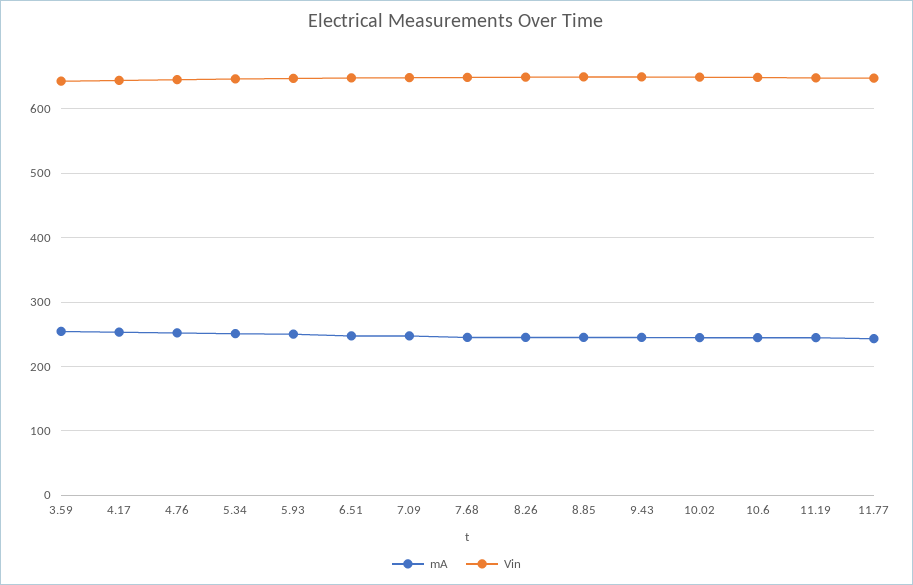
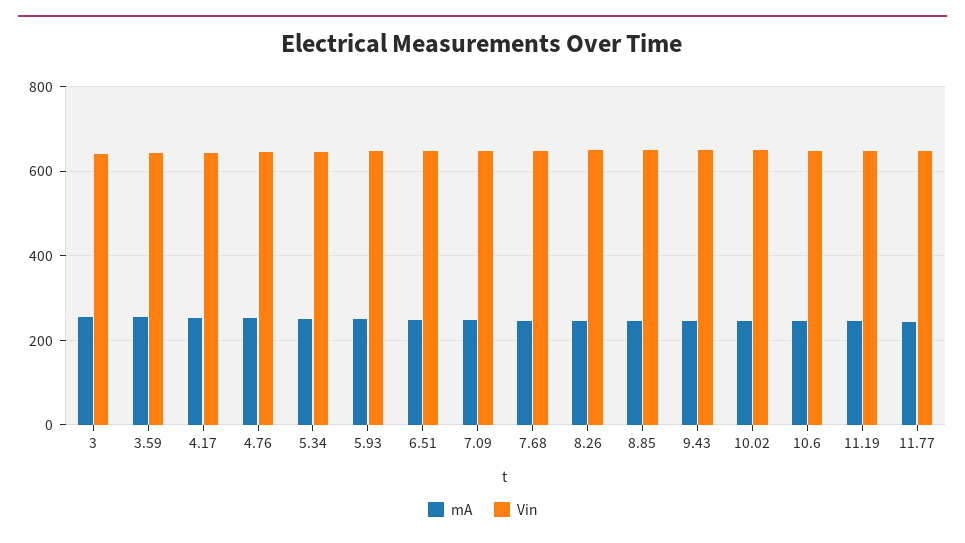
  {
    "mA": {
      "3.59": 250,
      "4.17": 250,
      "4.76": 250,
      "5.34": 250,
      "5.93": 250,
      "6.51": 250,
      "7.09": 250,
      "7.68": 250,
      "8.26": 250,
      "8.85": 250,
      "9.43": 240,
      "10.02": 240,
      "10.6": 240,
      "11.19": 240,
-     "11.77": 240
+     "11.77": 240,
+     "3": 260
    },
    "Vin": {
      "3.59": 640,
      "4.17": 640,
      "4.76": 650,
      "5.34": 650,
      "5.93": 650,
      "6.51": 650,
      "7.09": 650,
      "7.68": 650,
      "8.26": 650,
      "8.85": 650,
      "9.43": 650,
      "10.02": 650,
      "10.6": 650,
      "11.19": 650,
-     "11.77": 650
+     "11.77": 650,
+     "3": 640
    }
  }

